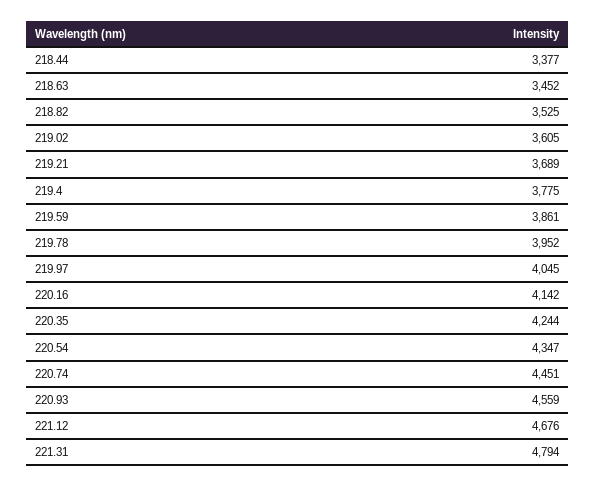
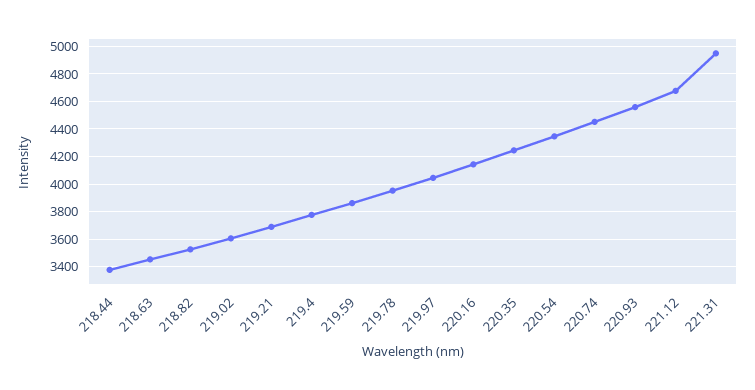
  {
    "218.44": 3377,
    "218.63": 3452,
    "218.82": 3525,
    "219.02": 3605,
    "219.21": 3689,
    "219.4": 3775,
    "219.59": 3861,
    "219.78": 3952,
    "219.97": 4045,
    "220.16": 4142,
    "220.35": 4244,
    "220.54": 4347,
    "220.74": 4451,
    "220.93": 4559,
    "221.12": 4676,
-   "221.31": 4794
+   "221.31": 4950
  }

